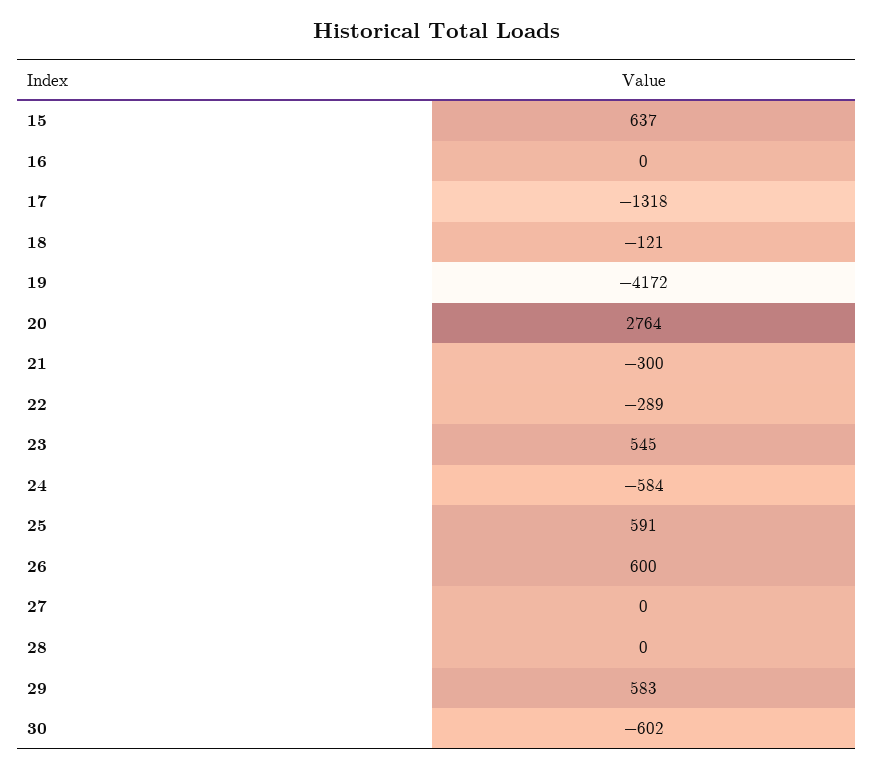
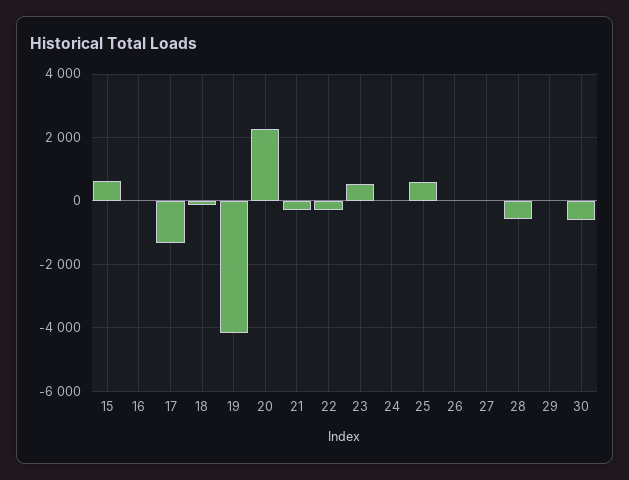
  {
    "15": 637,
    "16": 0,
    "17": -1318,
    "18": -121,
    "19": -4172,
-   "20": 2764,
+   "20": 2200,
    "21": -300,
    "22": -289,
    "23": 545,
-   "24": -584,
+   "24": 0,
    "25": 591,
-   "26": 600,
+   "26": 0,
    "27": 0,
-   "28": 0,
+   "28": -600,
-   "29": 583,
+   "29": 0,
    "30": -602
  }

